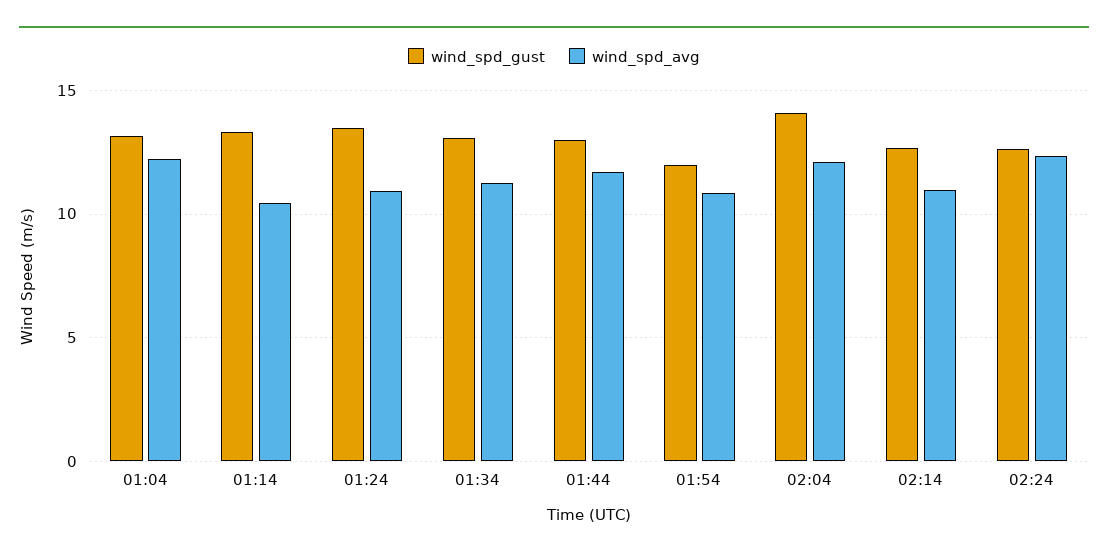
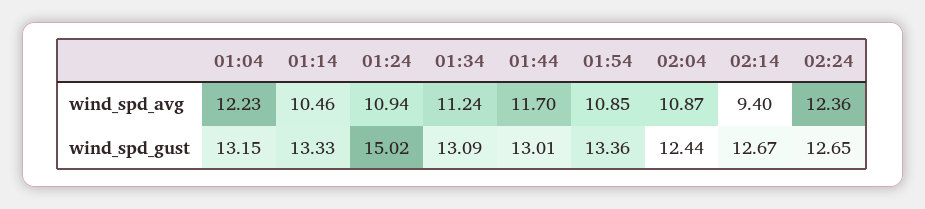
  {
    "wind_spd_gust": {
      "01:04": 13.15,
      "01:14": 13.33,
-     "01:24": 13.5,
+     "01:24": 15.02,
      "01:34": 13.09,
      "01:44": 13.01,
-     "01:54": 12,
+     "01:54": 13.36,
-     "02:04": 14,
+     "02:04": 12.44,
      "02:14": 12.67,
      "02:24": 12.65
    },
    "wind_spd_avg": {
      "01:04": 12.23,
      "01:14": 10.46,
      "01:24": 10.94,
      "01:34": 11.24,
      "01:44": 11.7,
      "01:54": 10.85,
-     "02:04": 12,
+     "02:04": 10.87,
-     "02:14": 11,
+     "02:14": 9.4,
      "02:24": 12.36
    }
  }

